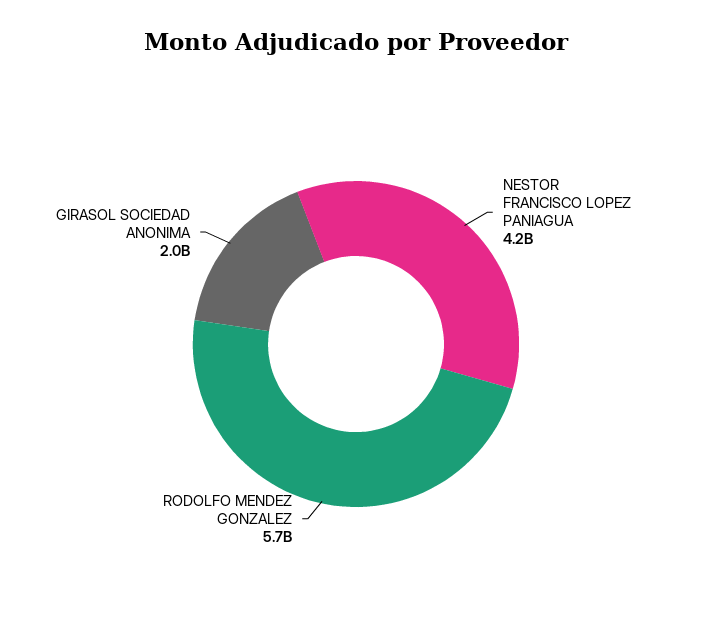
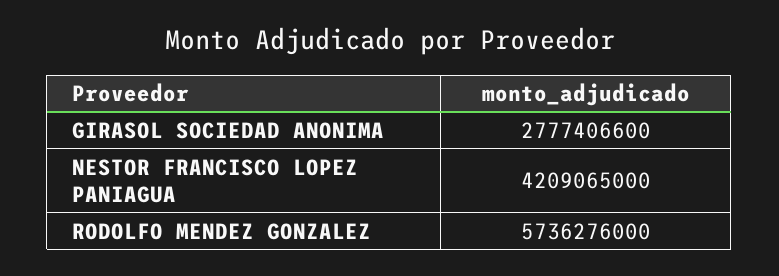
  {
    "NESTOR FRANCISCO LOPEZ PANIAGUA": 4209065000,
    "RODOLFO MENDEZ GONZALEZ": 5736276000,
-   "GIRASOL SOCIEDAD ANONIMA": 2000000000
+   "GIRASOL SOCIEDAD ANONIMA": 2777406600
  }

